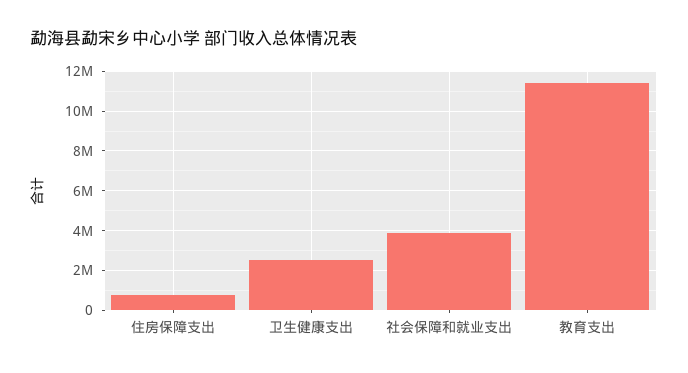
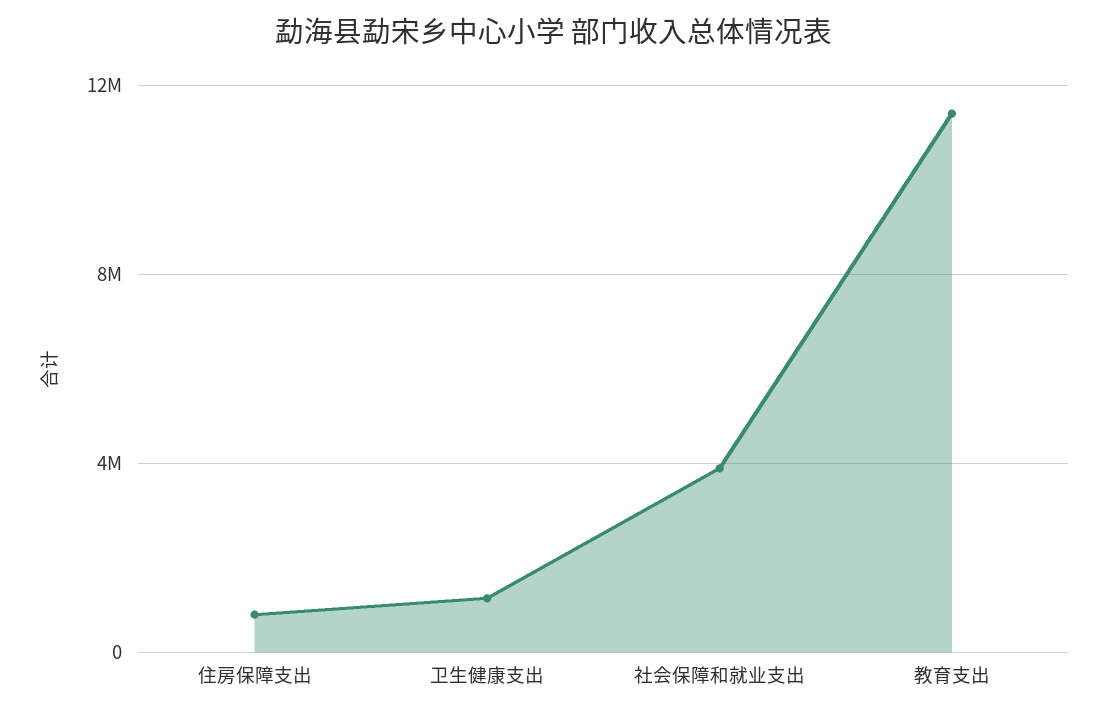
  {
    "住房保障支出": 1000000,
-   "卫生健康支出": 2500000,
+   "卫生健康支出": 1000000,
    "社会保障和就业支出": 4000000,
    "教育支出": 11500000
  }

